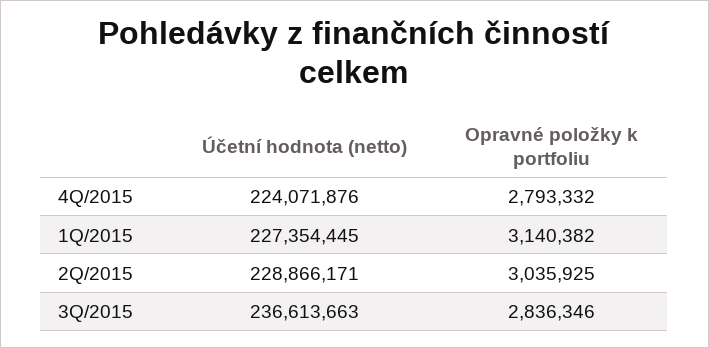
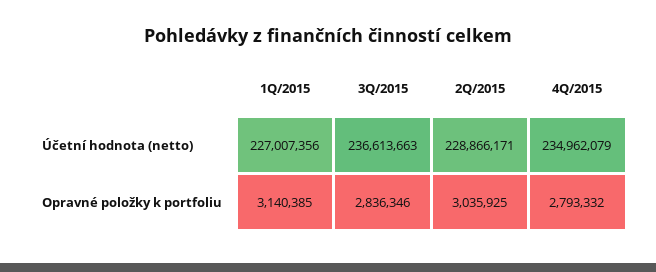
  {
    "Účetní hodnota (netto)": {
-     "4Q/2015": 224071876,
+     "4Q/2015": 234962079,
-     "1Q/2015": 227354445,
+     "1Q/2015": 227007356,
      "2Q/2015": 228866171,
      "3Q/2015": 236613663
    },
    "Opravné položky k portfoliu": {
      "4Q/2015": 2793332,
-     "1Q/2015": 3140382,
+     "1Q/2015": 3140385,
      "2Q/2015": 3035925,
      "3Q/2015": 2836346
    }
  }

